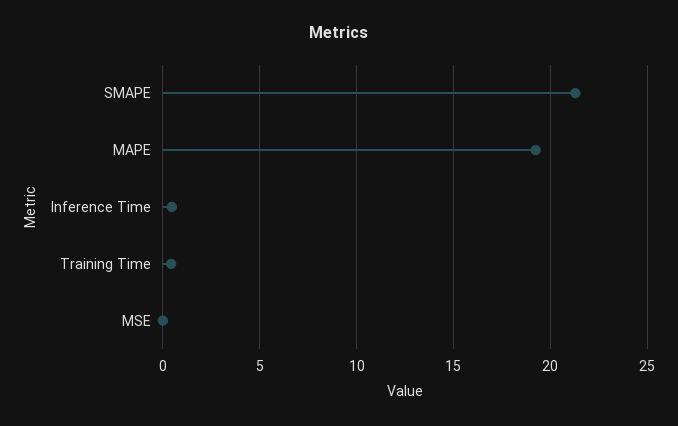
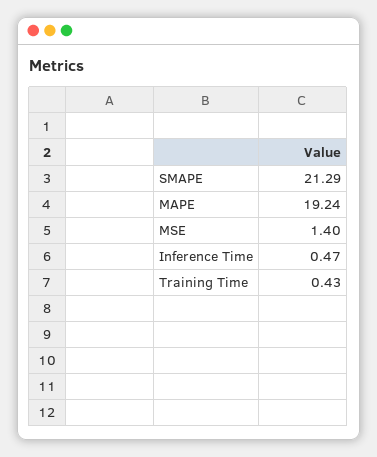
  {
    "SMAPE": 21.29,
    "MAPE": 19.24,
    "Inference Time": 0.47,
    "Training Time": 0.43,
-   "MSE": 0
+   "MSE": 1.4
  }

